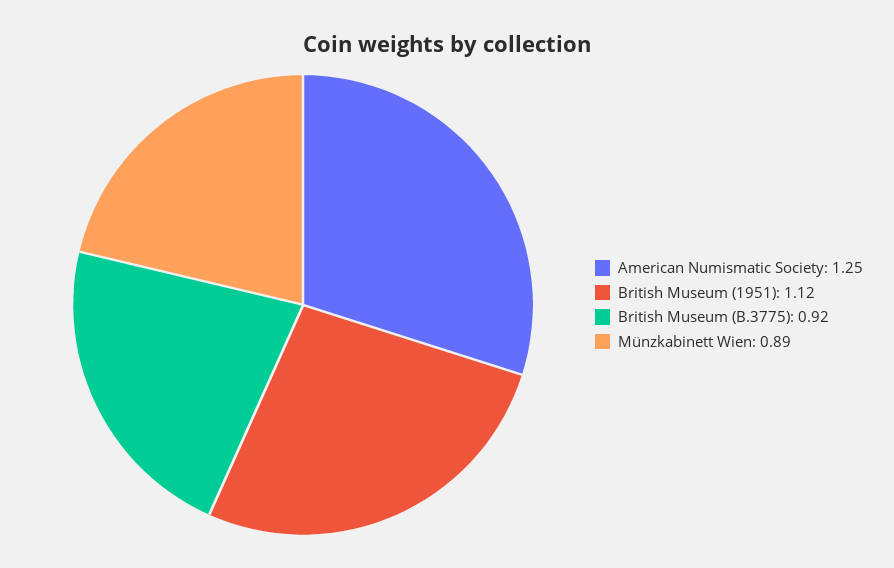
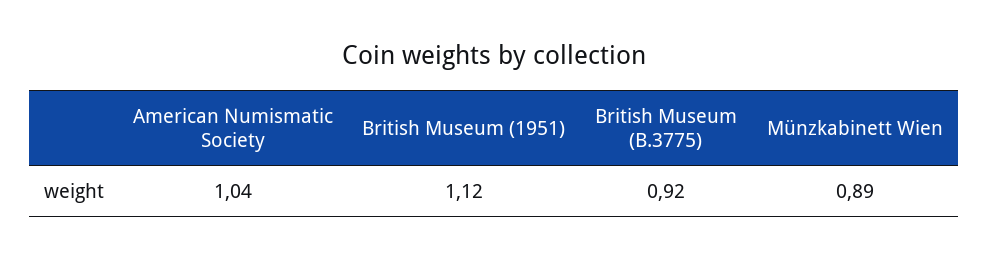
  {
-   "American Numismatic Society": 1.25,
+   "American Numismatic Society": 1.04,
    "British Museum (1951)": 1.12,
    "British Museum (B.3775)": 0.92,
    "Münzkabinett Wien": 0.89
  }

